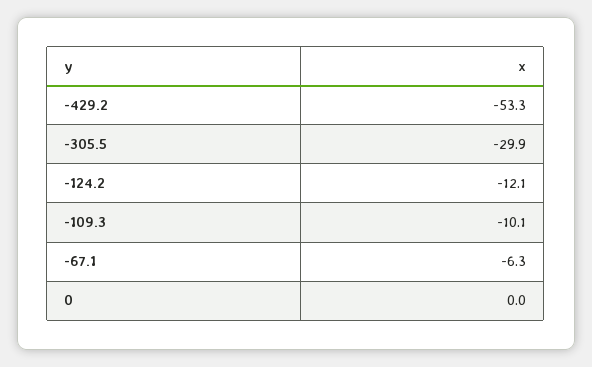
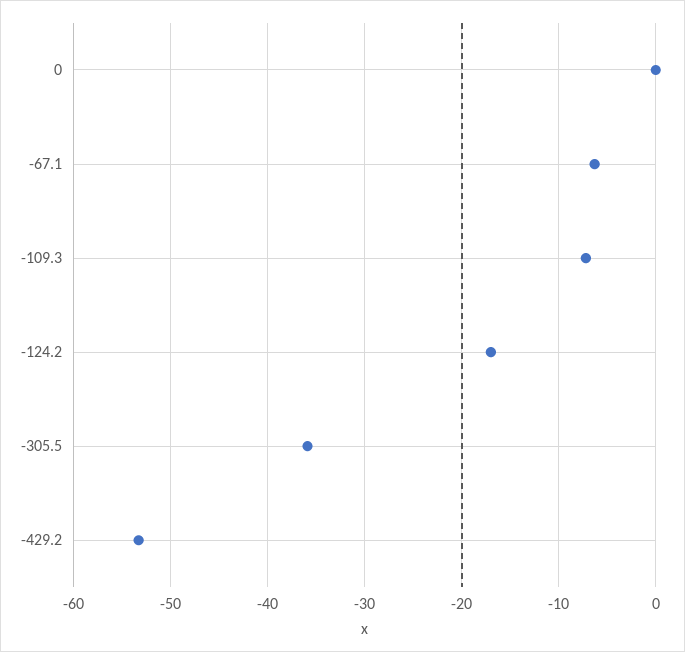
  {
    "-429.2": -53.3,
-   "-305.5": -29.9,
+   "-305.5": -36,
-   "-124.2": -12.1,
+   "-124.2": -17,
-   "-109.3": -10.1,
+   "-109.3": -7,
    "-67.1": -6.3,
    "0": 0
  }

